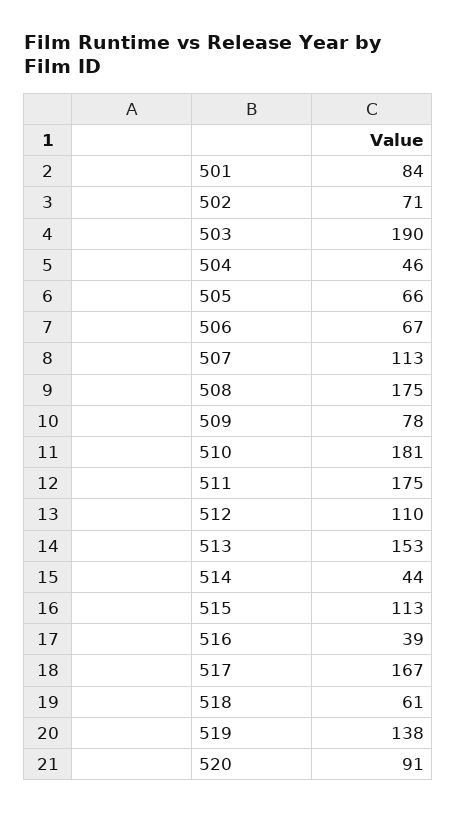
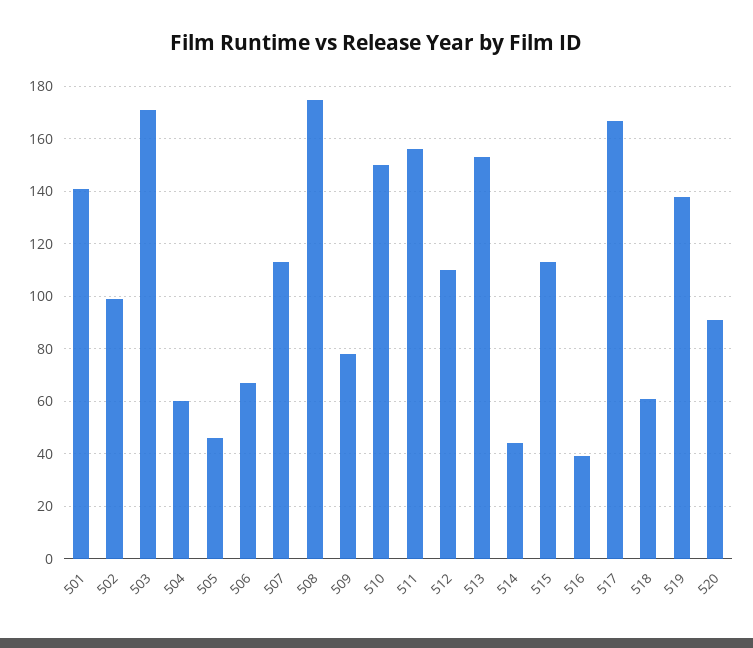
  {
-   "501": 84,
+   "501": 140,
-   "502": 71,
+   "502": 100,
-   "503": 190,
+   "503": 170,
-   "504": 46,
+   "504": 60,
-   "505": 66,
+   "505": 45,
    "506": 67,
    "507": 113,
    "508": 175,
    "509": 78,
-   "510": 181,
+   "510": 150,
-   "511": 175,
+   "511": 155,
    "512": 110,
    "513": 153,
    "514": 44,
    "515": 113,
    "516": 39,
    "517": 167,
    "518": 61,
    "519": 138,
    "520": 91
  }

